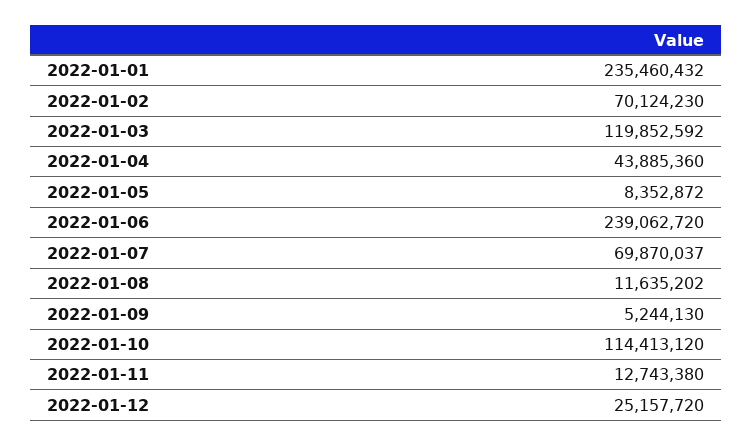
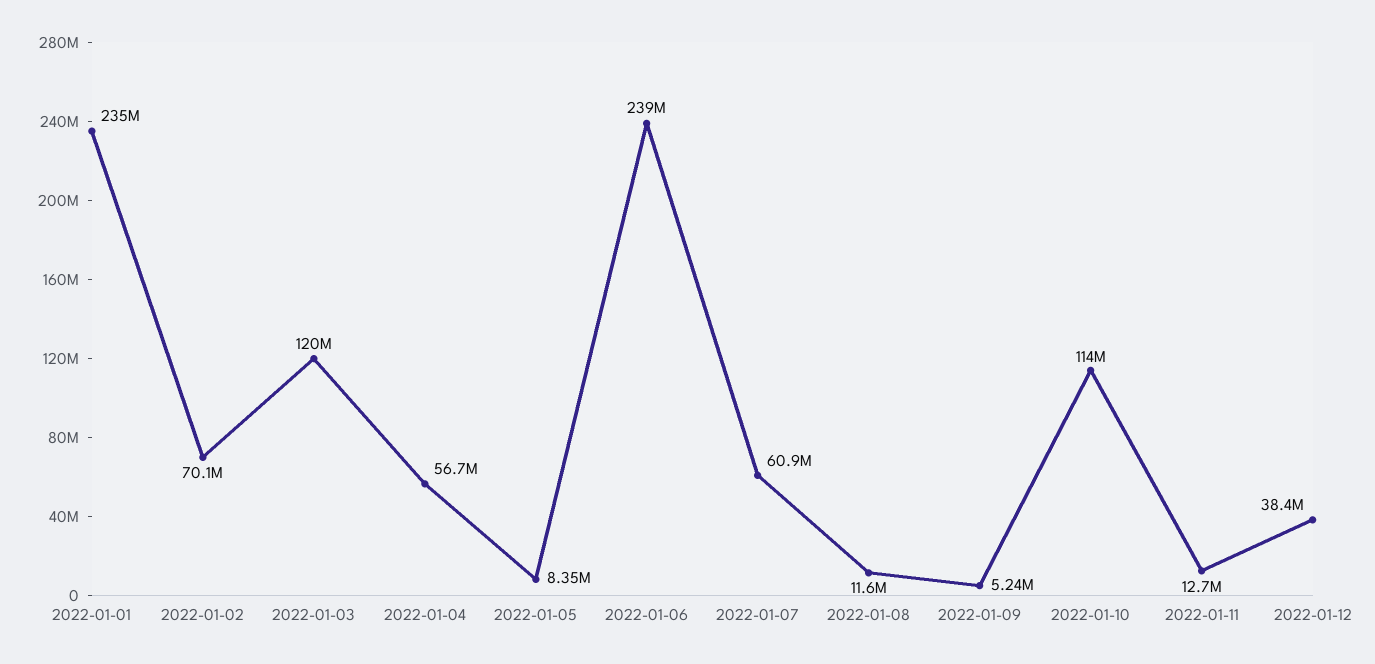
  {
    "2022-01-01": 235460432,
    "2022-01-02": 70124230,
    "2022-01-03": 119852592,
-   "2022-01-04": 43885360,
+   "2022-01-04": 56700000,
    "2022-01-05": 8352872,
    "2022-01-06": 239062720,
-   "2022-01-07": 69870037,
+   "2022-01-07": 60900000,
    "2022-01-08": 11635202,
    "2022-01-09": 5244130,
    "2022-01-10": 114413120,
    "2022-01-11": 12743380,
-   "2022-01-12": 25157720
+   "2022-01-12": 38400000
  }

